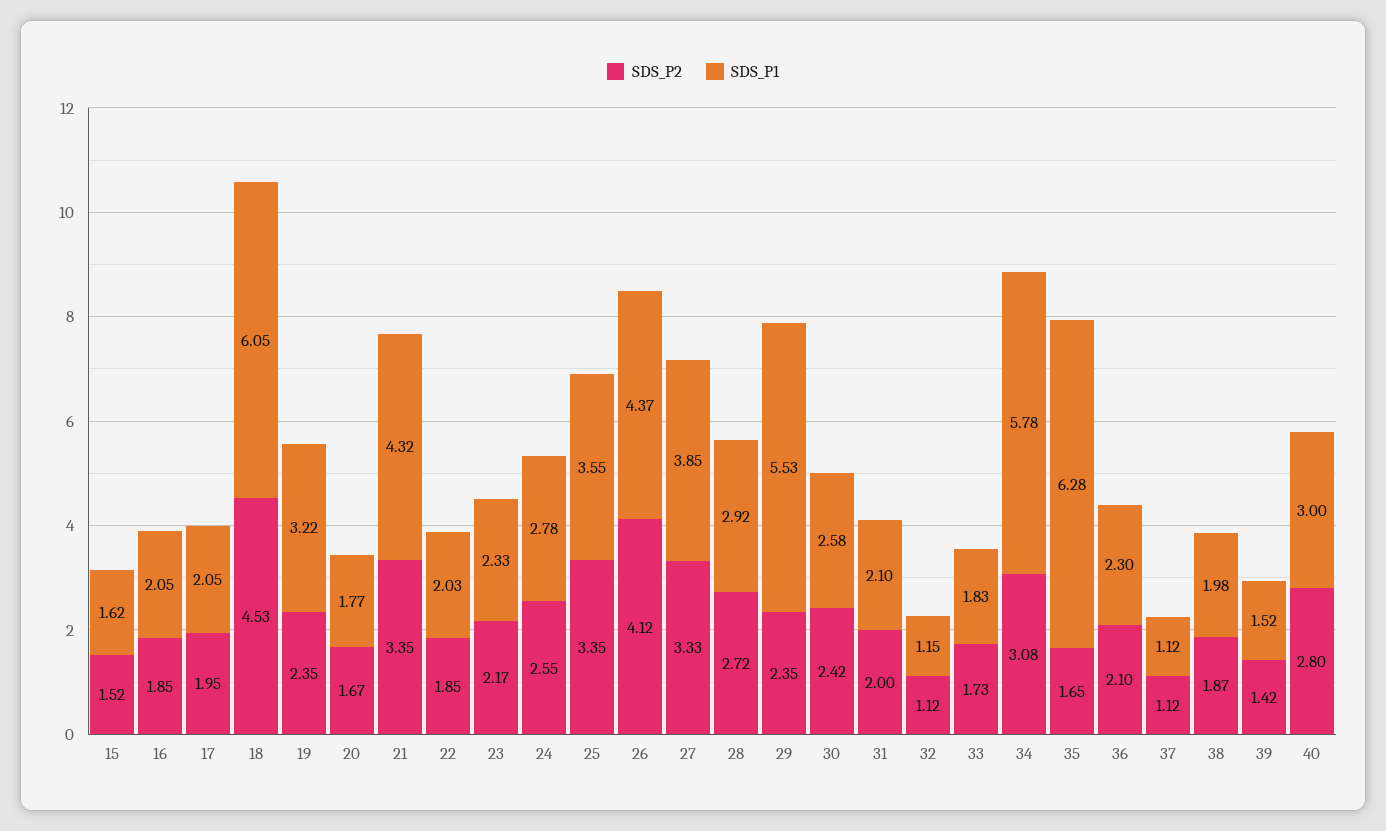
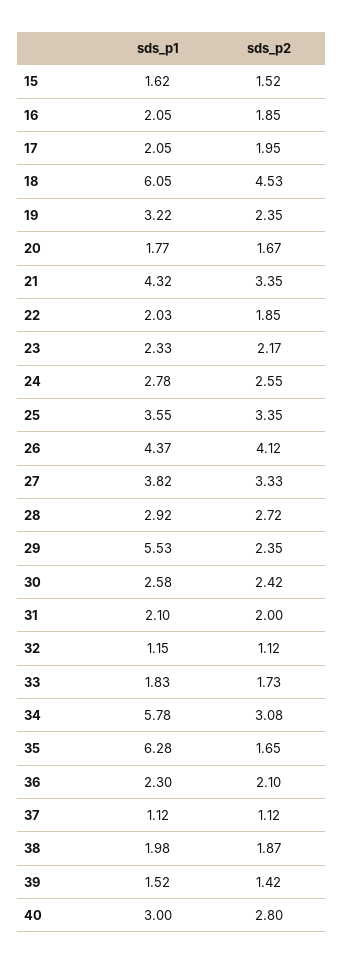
  {
    "SDS_P2": {
      "15": 1.52,
      "16": 1.85,
      "17": 1.95,
      "18": 4.53,
      "19": 2.35,
      "20": 1.67,
      "21": 3.35,
      "22": 1.85,
      "23": 2.17,
      "24": 2.55,
      "25": 3.35,
      "26": 4.12,
      "27": 3.33,
      "28": 2.72,
      "29": 2.35,
      "30": 2.42,
      "31": 2,
      "32": 1.12,
      "33": 1.73,
      "34": 3.08,
      "35": 1.65,
      "36": 2.1,
      "37": 1.12,
      "38": 1.87,
      "39": 1.42,
      "40": 2.8
    },
    "SDS_P1": {
      "15": 1.62,
      "16": 2.05,
      "17": 2.05,
      "18": 6.05,
      "19": 3.22,
      "20": 1.77,
      "21": 4.32,
      "22": 2.03,
      "23": 2.33,
      "24": 2.78,
      "25": 3.55,
      "26": 4.37,
-     "27": 3.85,
+     "27": 3.82,
      "28": 2.92,
      "29": 5.53,
      "30": 2.58,
      "31": 2.1,
      "32": 1.15,
      "33": 1.83,
      "34": 5.78,
      "35": 6.28,
      "36": 2.3,
      "37": 1.12,
      "38": 1.98,
      "39": 1.52,
      "40": 3
    }
  }

